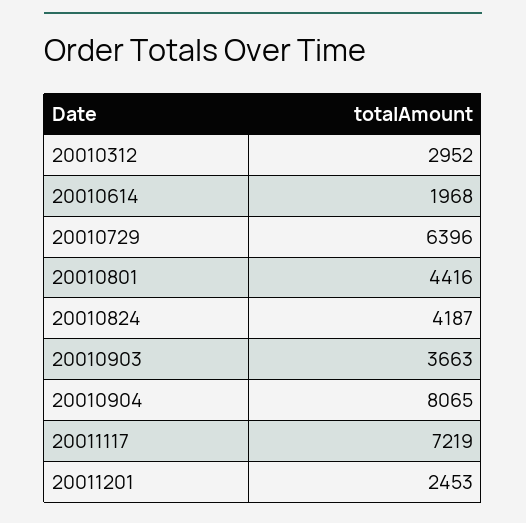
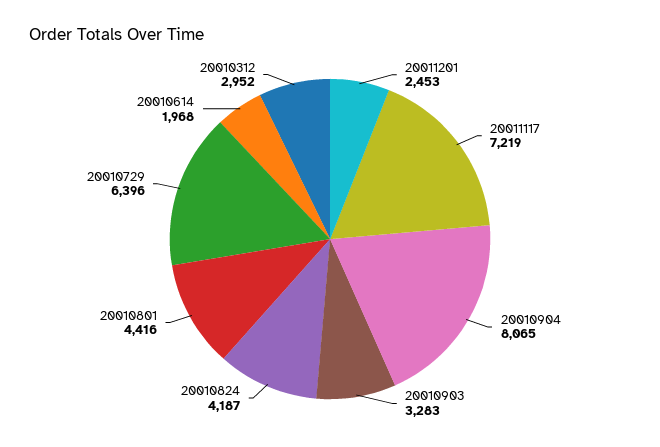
  {
    "20010312": 2952,
    "20010614": 1968,
    "20010729": 6396,
    "20010801": 4416,
    "20010824": 4187,
-   "20010903": 3663,
+   "20010903": 3283,
    "20010904": 8065,
    "20011117": 7219,
    "20011201": 2453
  }

